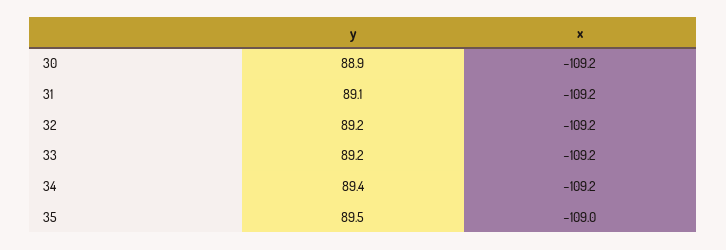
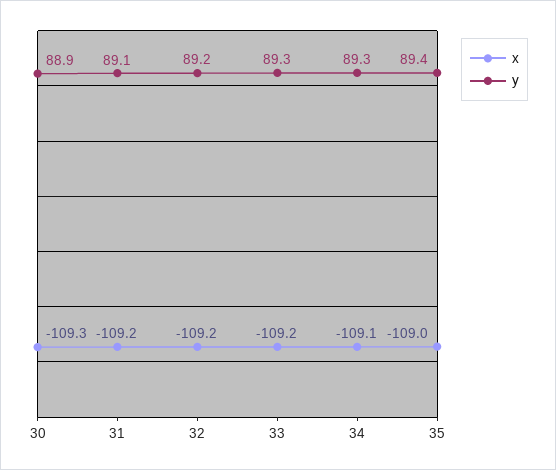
  {
    "y": {
      "30": 88.9,
      "31": 89.1,
      "32": 89.2,
-     "33": 89.2,
+     "33": 89.3,
-     "34": 89.4,
+     "34": 89.3,
-     "35": 89.5
+     "35": 89.4
    },
    "x": {
-     "30": -109.2,
+     "30": -109.3,
      "31": -109.2,
      "32": -109.2,
      "33": -109.2,
-     "34": -109.2,
+     "34": -109.1,
      "35": -109
    }
  }

